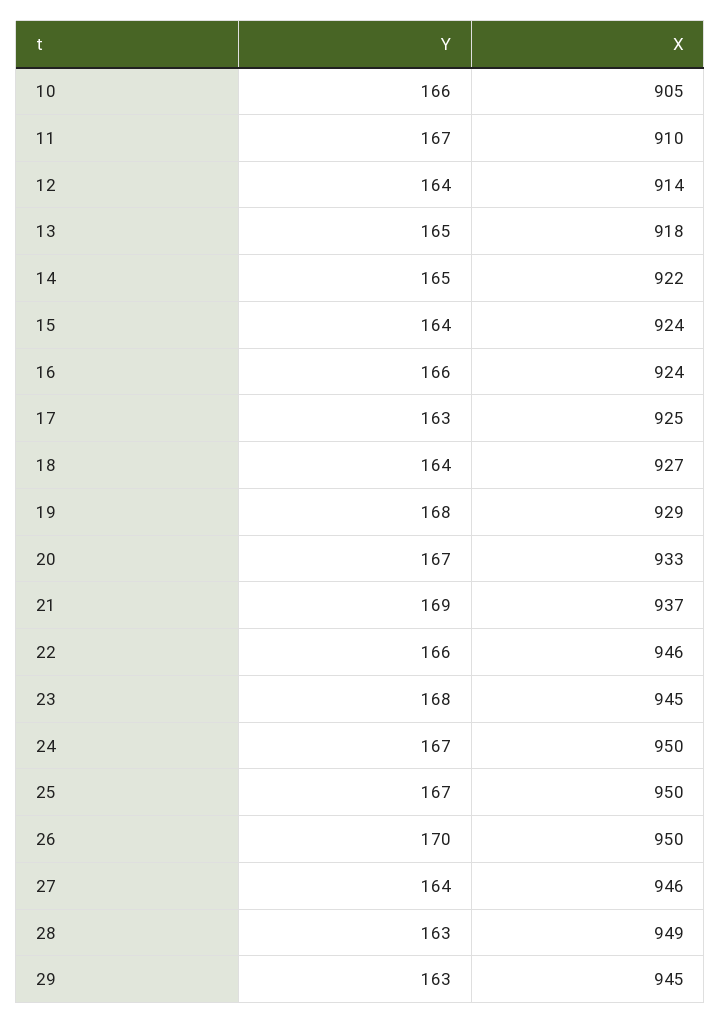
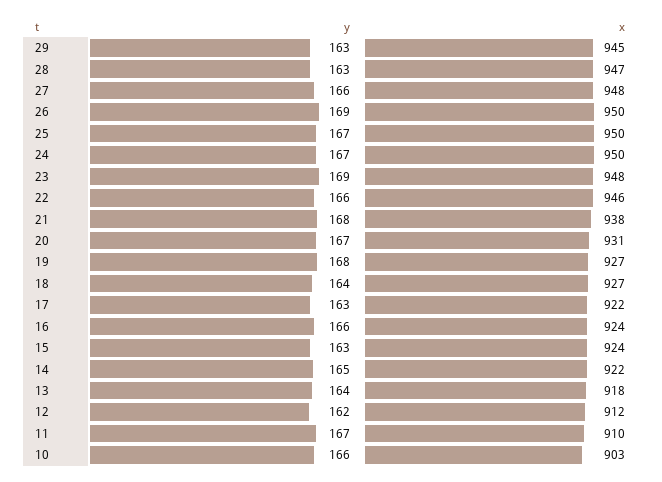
  {
    "Y": {
      "10": 166,
      "11": 167,
-     "12": 164,
+     "12": 162,
-     "13": 165,
+     "13": 164,
      "14": 165,
-     "15": 164,
+     "15": 163,
      "16": 166,
      "17": 163,
      "18": 164,
      "19": 168,
      "20": 167,
-     "21": 169,
+     "21": 168,
      "22": 166,
-     "23": 168,
+     "23": 169,
      "24": 167,
      "25": 167,
-     "26": 170,
+     "26": 169,
-     "27": 164,
+     "27": 166,
      "28": 163,
      "29": 163
    },
    "X": {
-     "10": 905,
+     "10": 903,
      "11": 910,
-     "12": 914,
+     "12": 912,
      "13": 918,
      "14": 922,
      "15": 924,
      "16": 924,
-     "17": 925,
+     "17": 922,
      "18": 927,
-     "19": 929,
+     "19": 927,
-     "20": 933,
+     "20": 931,
-     "21": 937,
+     "21": 938,
      "22": 946,
-     "23": 945,
+     "23": 948,
      "24": 950,
      "25": 950,
      "26": 950,
-     "27": 946,
+     "27": 948,
-     "28": 949,
+     "28": 947,
      "29": 945
    }
  }

